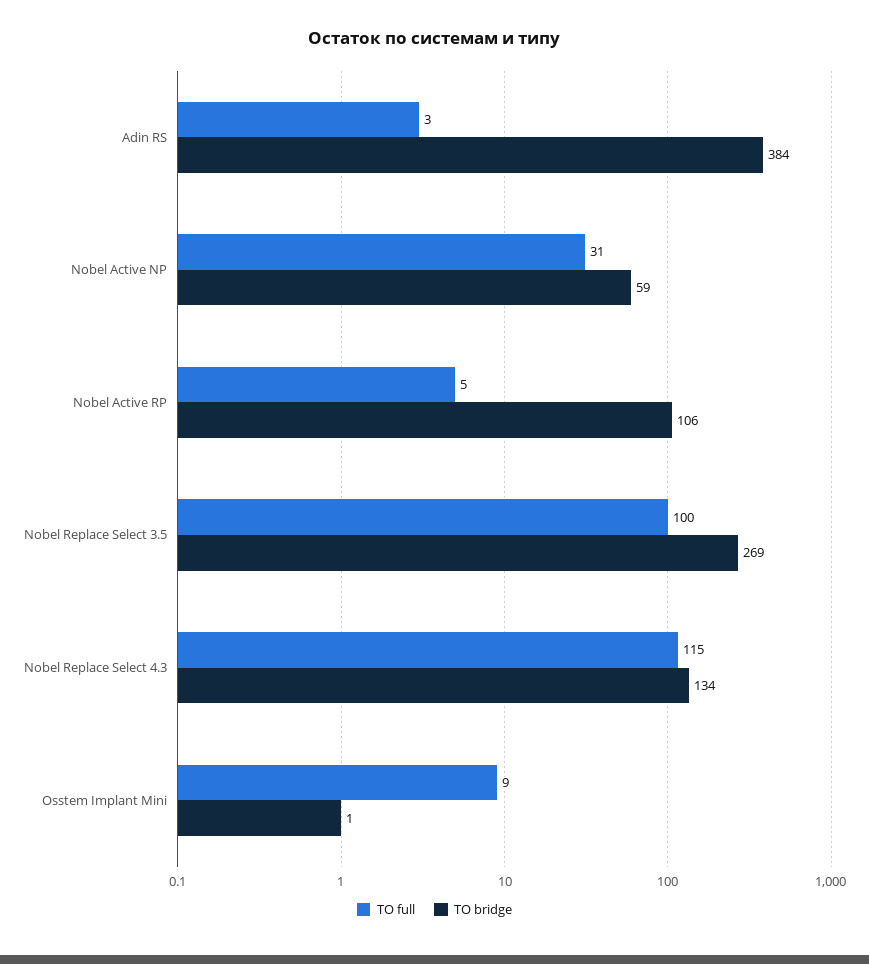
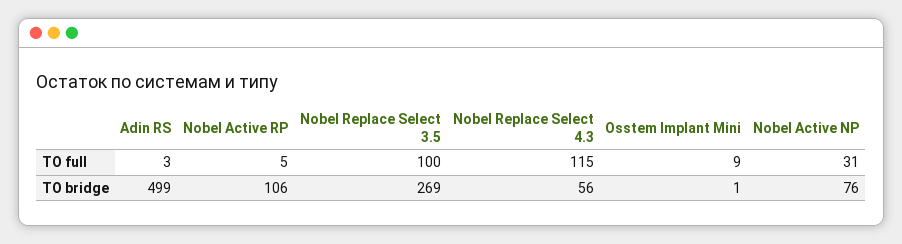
  {
    "ТО full": {
      "Adin RS": 3,
      "Nobel Active NP": 31,
      "Nobel Active RP": 5,
      "Nobel Replace Select 3.5": 100,
      "Nobel Replace Select 4.3": 115,
      "Osstem Implant Mini": 9
    },
    "ТО bridge": {
-     "Adin RS": 384,
+     "Adin RS": 499,
-     "Nobel Active NP": 59,
+     "Nobel Active NP": 76,
      "Nobel Active RP": 106,
      "Nobel Replace Select 3.5": 269,
-     "Nobel Replace Select 4.3": 134,
+     "Nobel Replace Select 4.3": 56,
      "Osstem Implant Mini": 1
    }
  }

